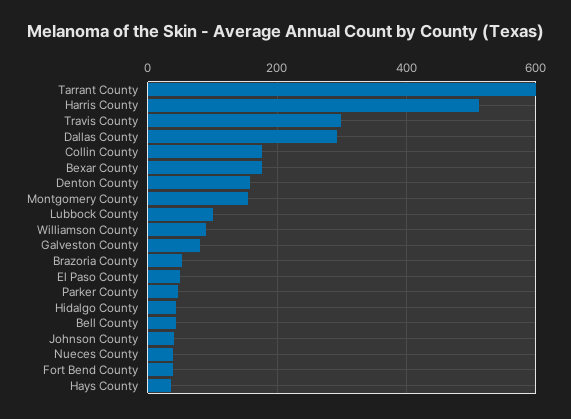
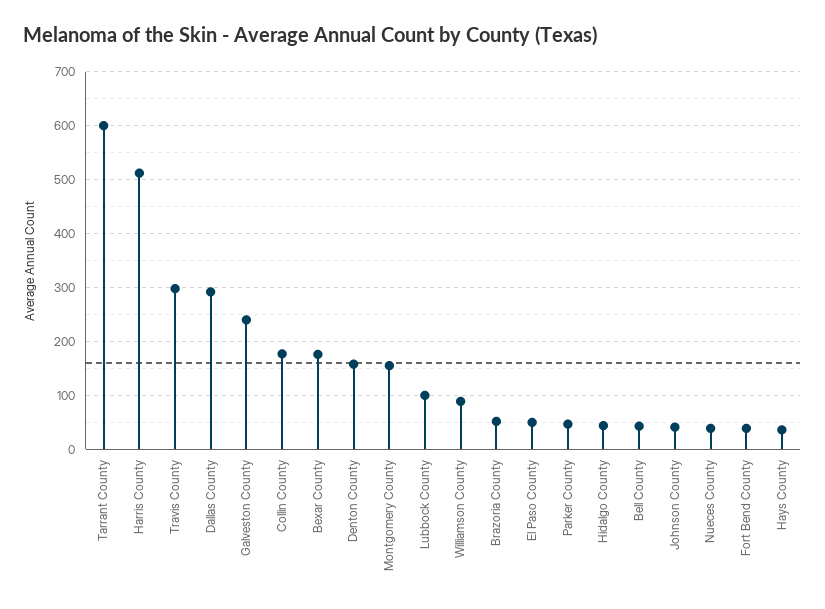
  {
    "Tarrant County": 600,
    "Harris County": 520,
    "Travis County": 300,
    "Dallas County": 300,
    "Collin County": 180,
    "Bexar County": 180,
    "Denton County": 160,
    "Montgomery County": 160,
    "Lubbock County": 100,
    "Williamson County": 80,
-   "Galveston County": 80,
+   "Galveston County": 240,
    "Brazoria County": 60,
    "El Paso County": 60,
    "Parker County": 40,
    "Hidalgo County": 40,
    "Bell County": 40,
    "Johnson County": 40,
    "Nueces County": 40,
    "Fort Bend County": 40,
    "Hays County": 40
  }

